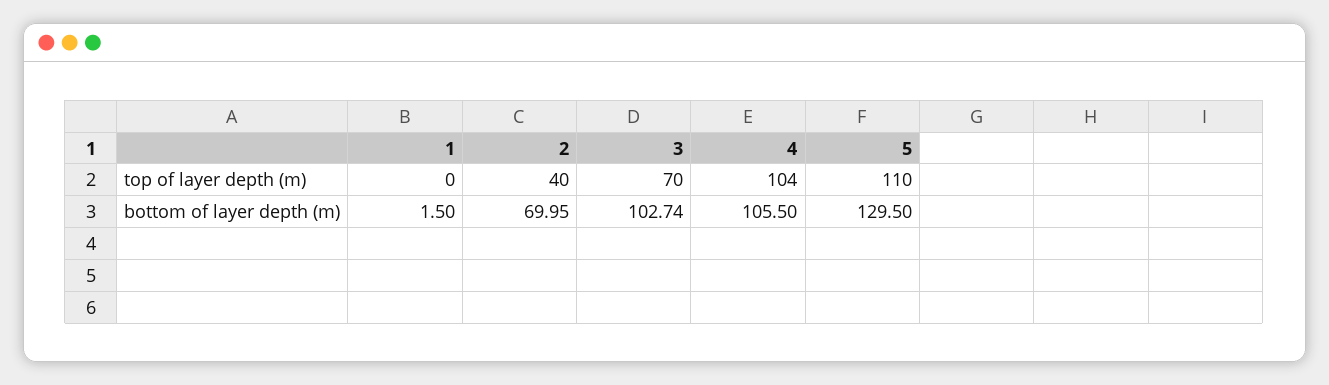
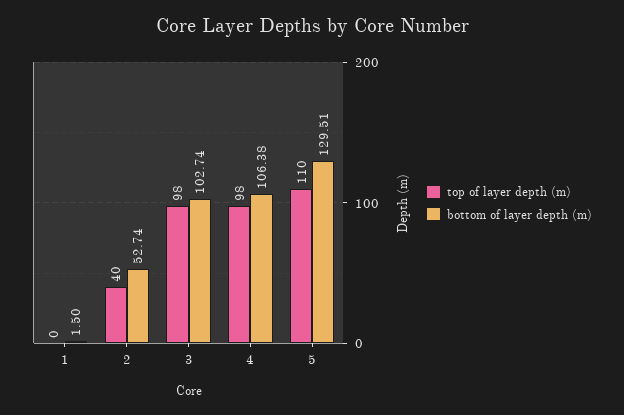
  {
    "top of layer depth (m)": {
      "1": 0,
      "2": 40,
-     "3": 70,
+     "3": 98,
-     "4": 104,
+     "4": 98,
      "5": 110
    },
    "bottom of layer depth (m)": {
      "1": 1.5,
-     "2": 69.95,
+     "2": 52.74,
      "3": 102.74,
-     "4": 105.5,
+     "4": 106.38,
-     "5": 129.5
+     "5": 129.51
    }
  }

